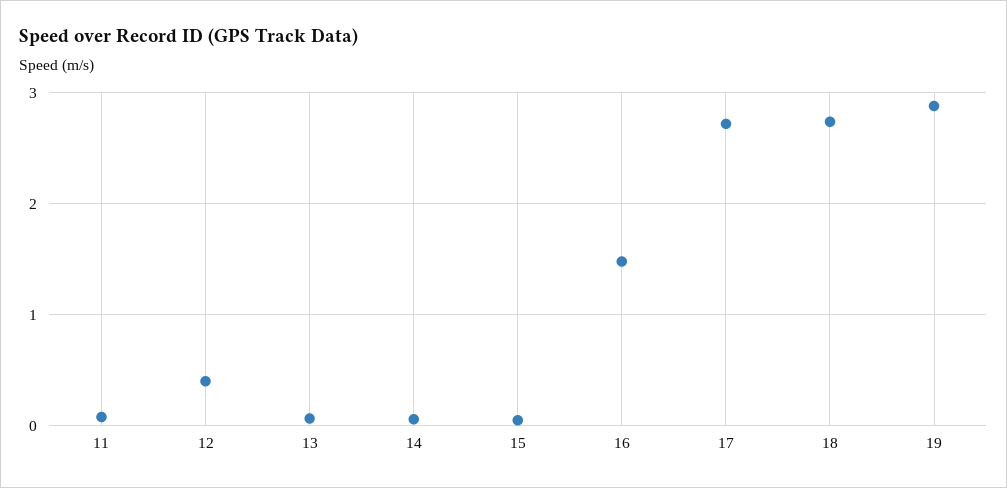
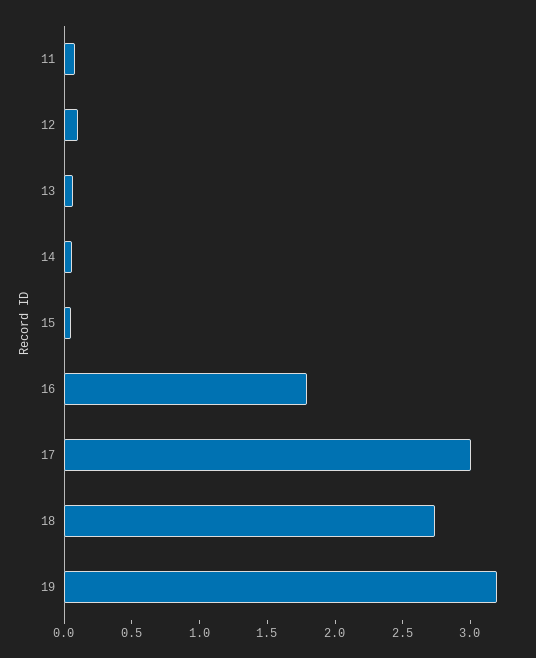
  {
    "11": 0.1,
-   "12": 0.4,
+   "12": 0.1,
    "13": 0.1,
    "14": 0.1,
    "15": 0,
-   "16": 1.5,
+   "16": 1.8,
-   "17": 2.7,
+   "17": 3,
    "18": 2.7,
-   "19": 2.9
+   "19": 3.2
  }

